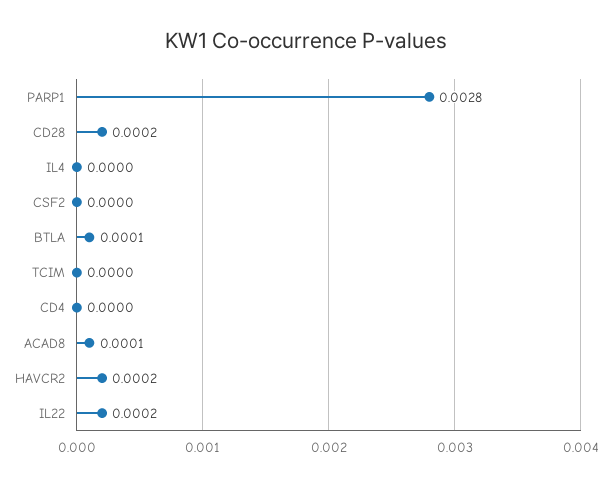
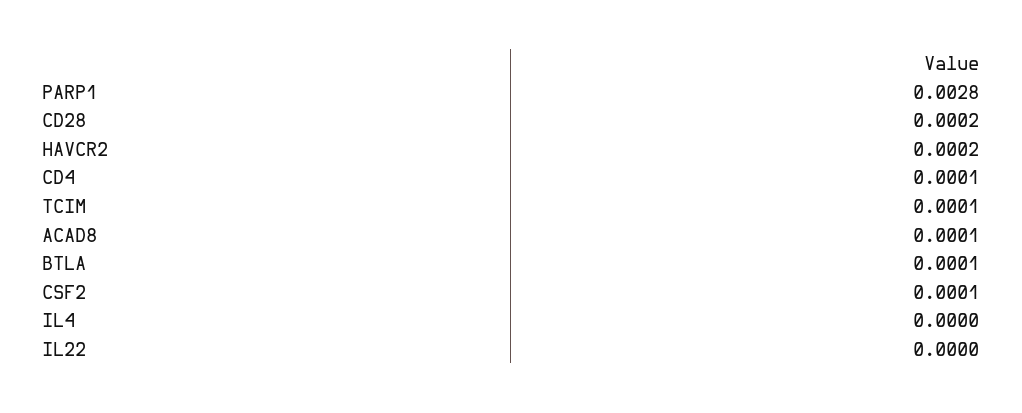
  {
    "PARP1": 0.0028,
    "CD28": 0.0002,
    "IL4": 0,
-   "CSF2": 0,
+   "CSF2": 0.0001,
    "BTLA": 0.0001,
-   "TCIM": 0,
+   "TCIM": 0.0001,
-   "CD4": 0,
+   "CD4": 0.0001,
    "ACAD8": 0.0001,
    "HAVCR2": 0.0002,
-   "IL22": 0.0002
+   "IL22": 0
  }

